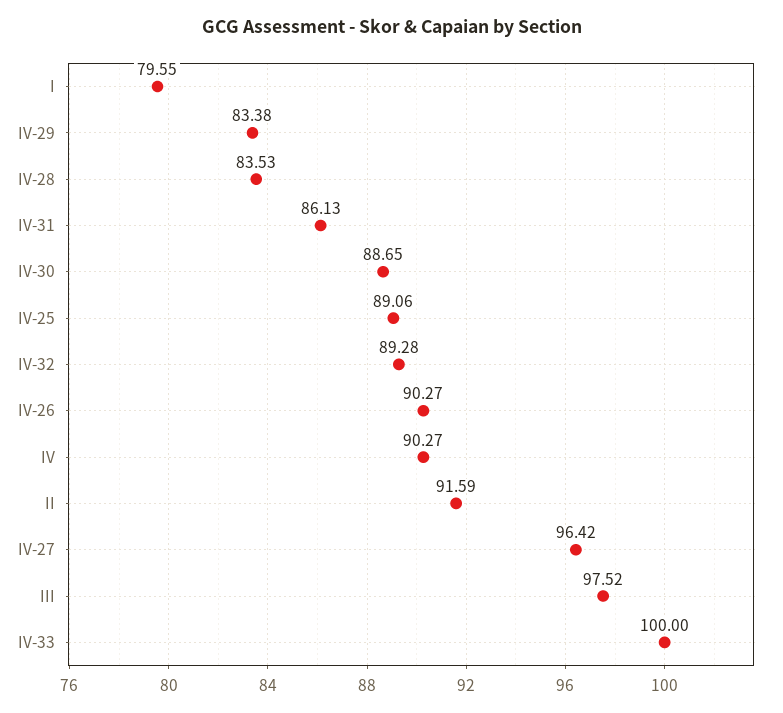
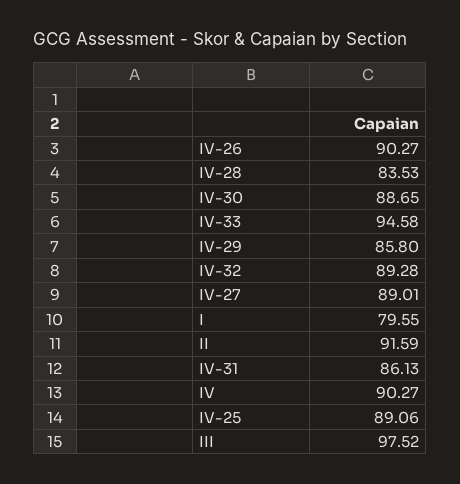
  {
    "I": 79.55,
-   "IV-29": 83.38,
+   "IV-29": 85.8,
    "IV-28": 83.53,
    "IV-31": 86.13,
    "IV-30": 88.65,
    "IV-25": 89.06,
    "IV-32": 89.28,
    "IV-26": 90.27,
    "IV": 90.27,
    "II": 91.59,
-   "IV-27": 96.42,
+   "IV-27": 89.01,
    "III": 97.52,
-   "IV-33": 100
+   "IV-33": 94.58
  }

